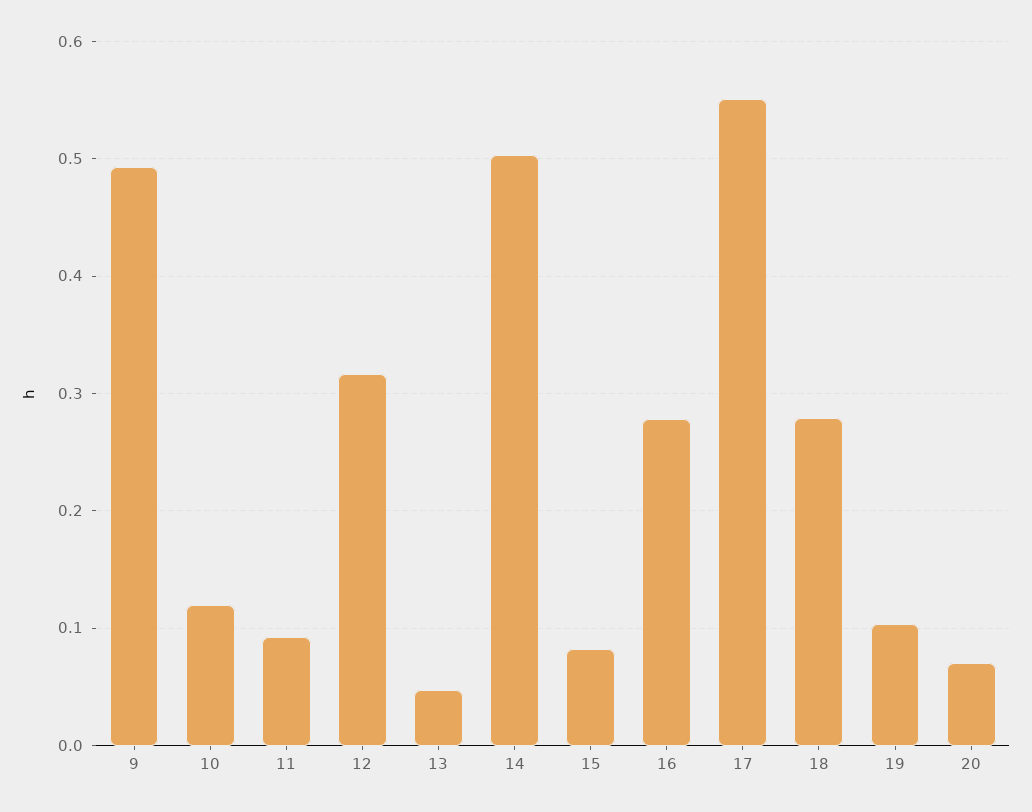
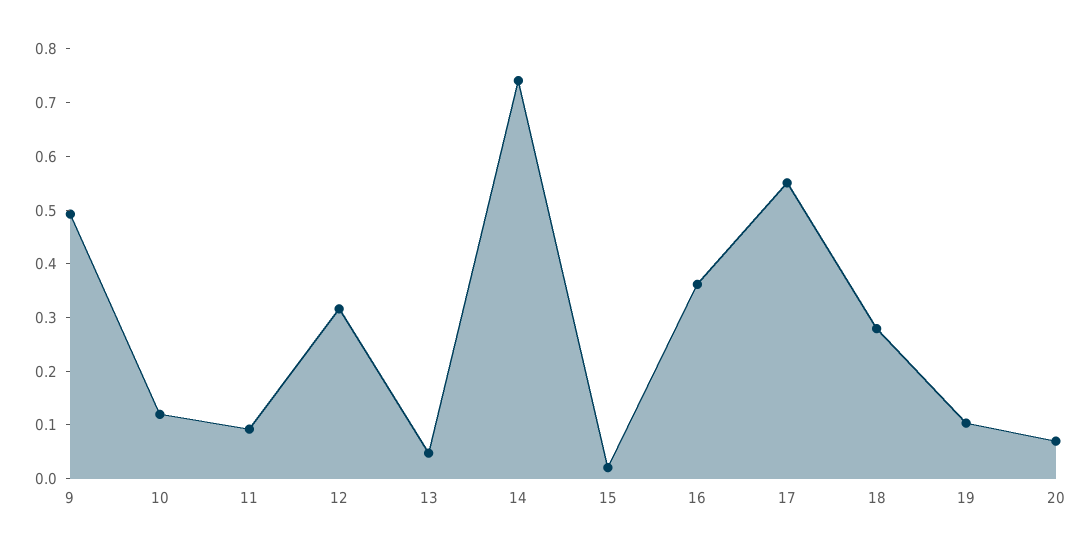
  {
    "9": 0.49,
    "10": 0.12,
    "11": 0.09,
    "12": 0.32,
    "13": 0.05,
-   "14": 0.5,
+   "14": 0.74,
-   "15": 0.08,
+   "15": 0.02,
-   "16": 0.28,
+   "16": 0.36,
    "17": 0.55,
    "18": 0.28,
    "19": 0.1,
    "20": 0.07
  }

